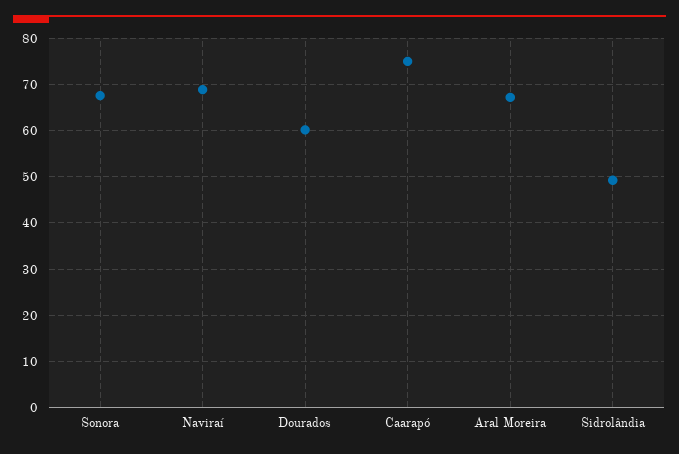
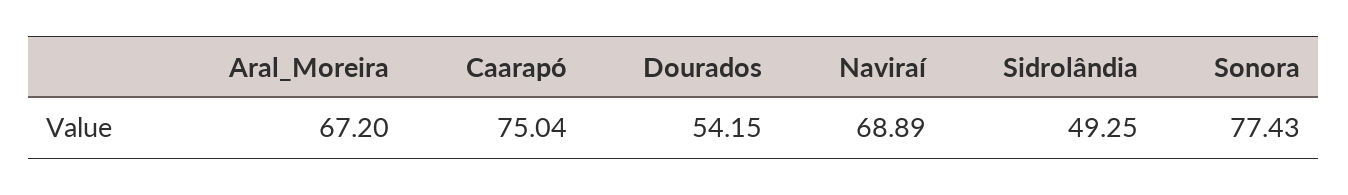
  {
-   "Sonora": 68,
+   "Sonora": 77.43,
    "Naviraí": 68.89,
-   "Dourados": 60,
+   "Dourados": 54.15,
    "Caarapó": 75.04,
    "Aral Moreira": 67.2,
    "Sidrolândia": 49.25
  }

